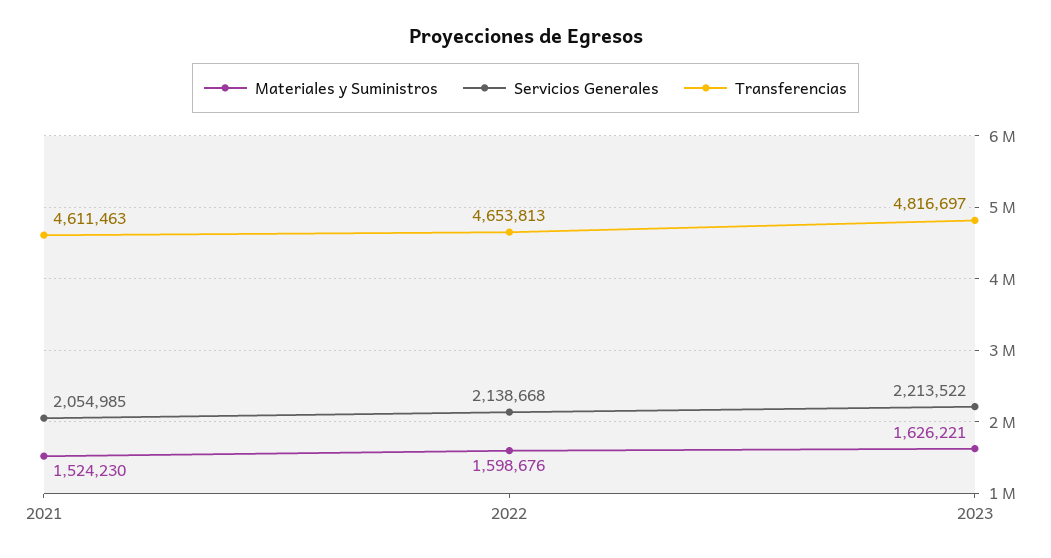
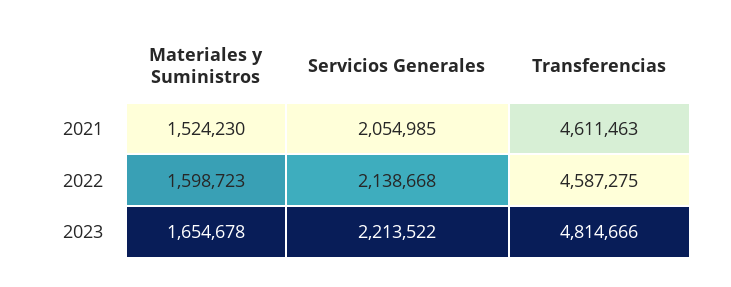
  {
    "Materiales y Suministros": {
      "2021": 1524230,
-     "2022": 1598676,
+     "2022": 1598723,
-     "2023": 1626221
+     "2023": 1654678
    },
    "Servicios Generales": {
      "2021": 2054985,
      "2022": 2138668,
      "2023": 2213522
    },
    "Transferencias": {
      "2021": 4611463,
-     "2022": 4653813,
+     "2022": 4587275,
-     "2023": 4816697
+     "2023": 4814666
    }
  }

